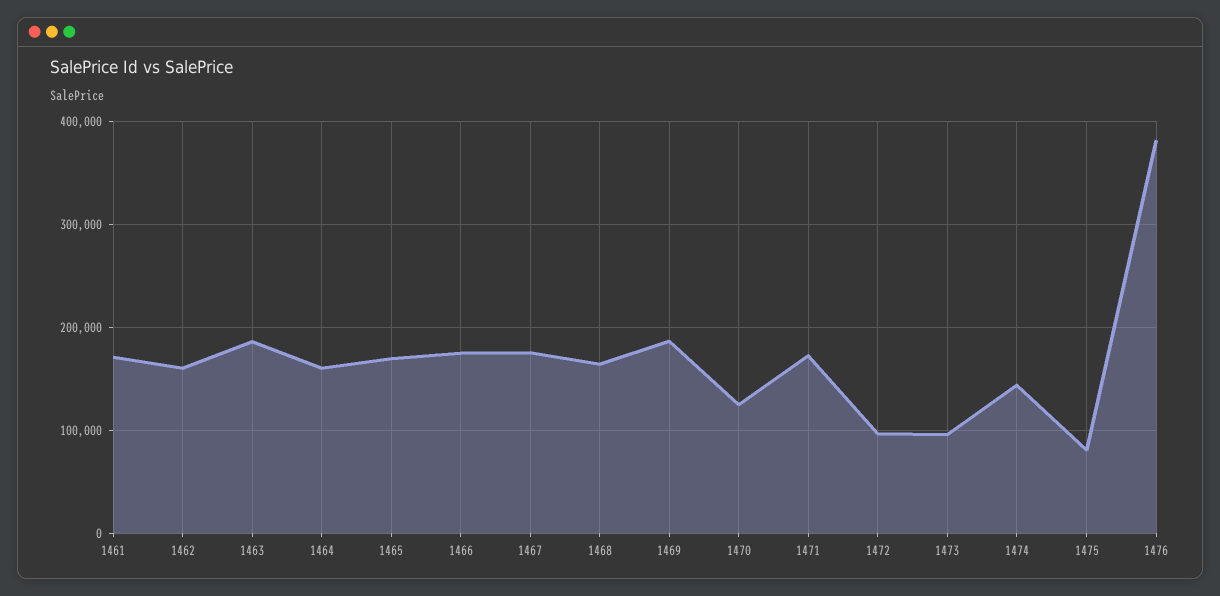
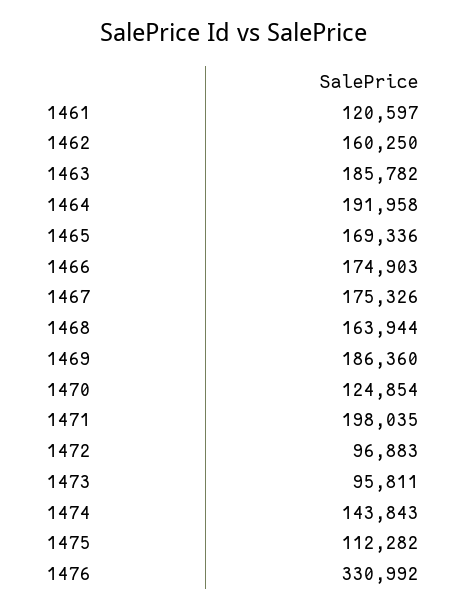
  {
-   "1461": 170000,
+   "1461": 120597,
    "1462": 160250,
    "1463": 185782,
-   "1464": 160000,
+   "1464": 191958,
    "1465": 169336,
    "1466": 174903,
    "1467": 175326,
    "1468": 163944,
    "1469": 186360,
    "1470": 124854,
-   "1471": 170000,
+   "1471": 198035,
    "1472": 96883,
    "1473": 95811,
    "1474": 143843,
-   "1475": 80000,
+   "1475": 112282,
-   "1476": 380000
+   "1476": 330992
  }

